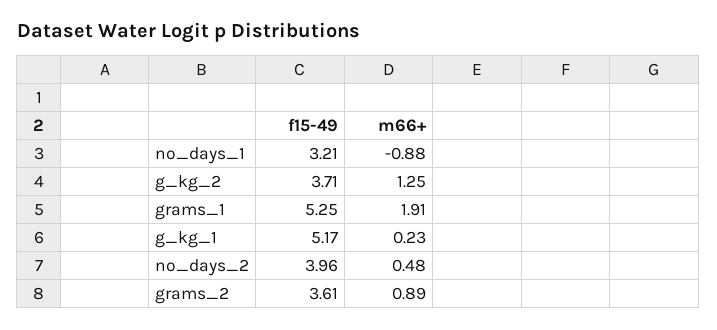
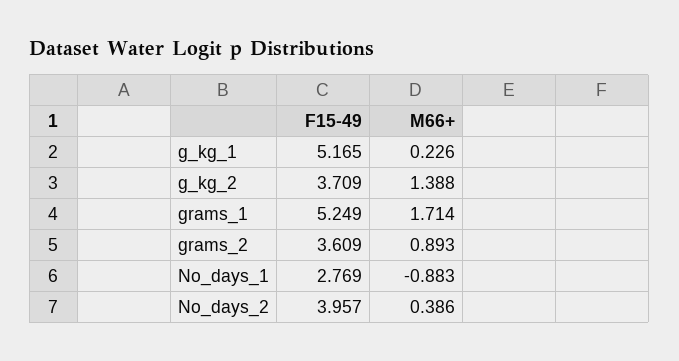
  {
    "f15-49": {
-     "no_days_1": 3.21,
+     "no_days_1": 2.769,
      "g_kg_2": 3.709,
      "grams_1": 5.249,
      "g_kg_1": 5.165,
      "no_days_2": 3.957,
      "grams_2": 3.609
    },
    "m66+": {
      "no_days_1": -0.883,
-     "g_kg_2": 1.25,
+     "g_kg_2": 1.388,
-     "grams_1": 1.91,
+     "grams_1": 1.714,
      "g_kg_1": 0.226,
-     "no_days_2": 0.48,
+     "no_days_2": 0.386,
      "grams_2": 0.893
    }
  }

